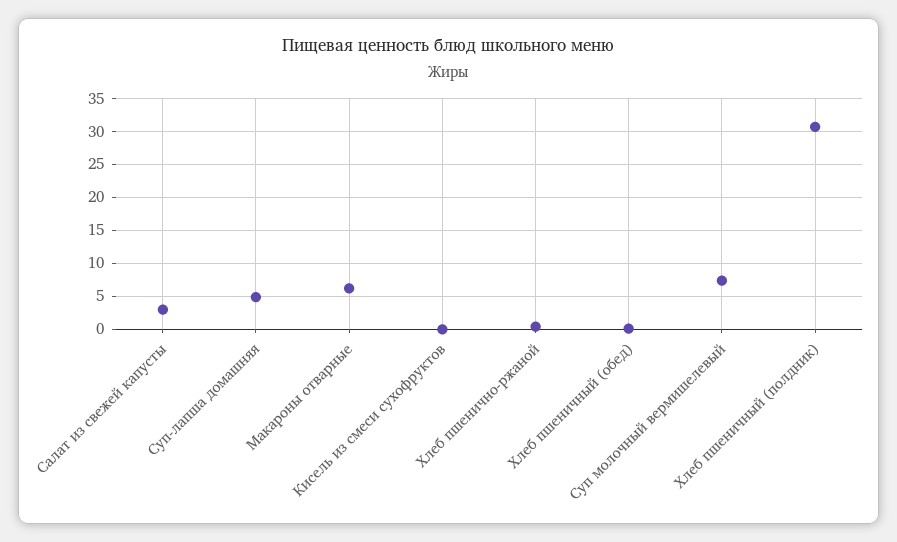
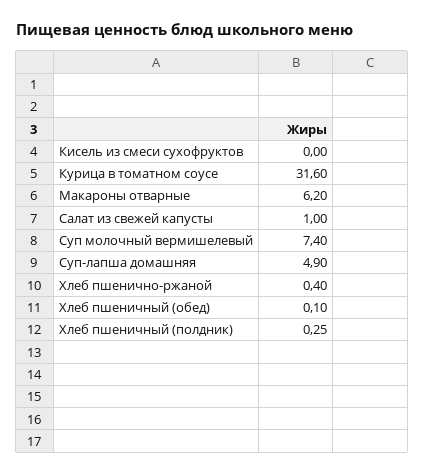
  {
-   "Салат из свежей капусты": 3,
+   "Салат из свежей капусты": 1,
    "Суп-лапша домашняя": 4.9,
    "Макароны отварные": 6.2,
    "Кисель из смеси сухофруктов": 0,
    "Хлеб пшенично-ржаной": 0.4,
    "Хлеб пшеничный (обед)": 0.1,
    "Суп молочный вермишелевый": 7.4,
-   "Хлеб пшеничный (полдник)": 31
+   "Хлеб пшеничный (полдник)": 0.25,
+   "Курица в томатном соусе": 31.6
  }

